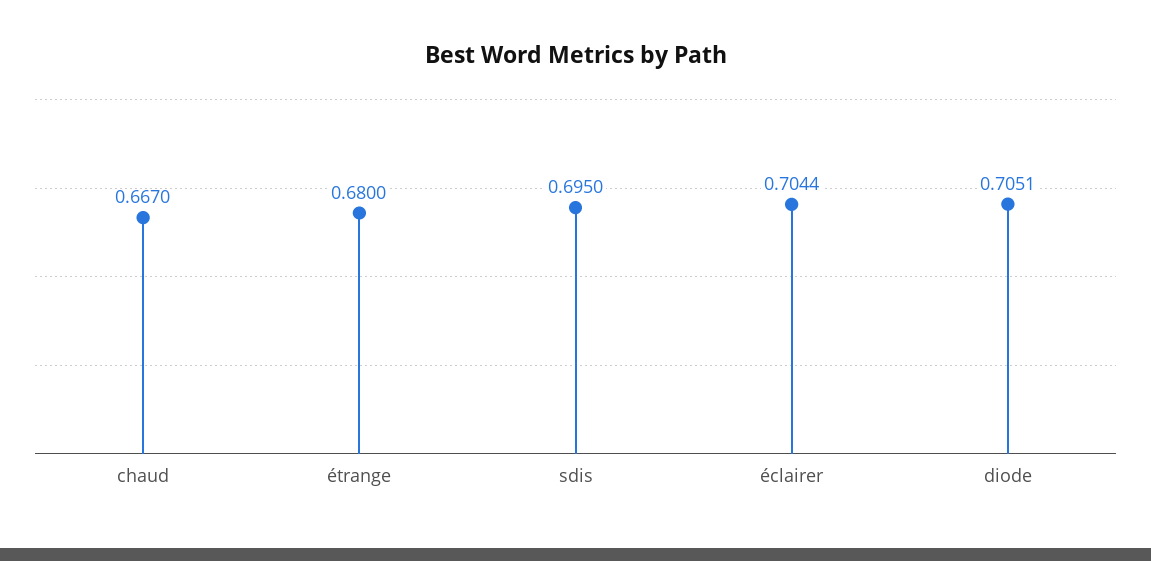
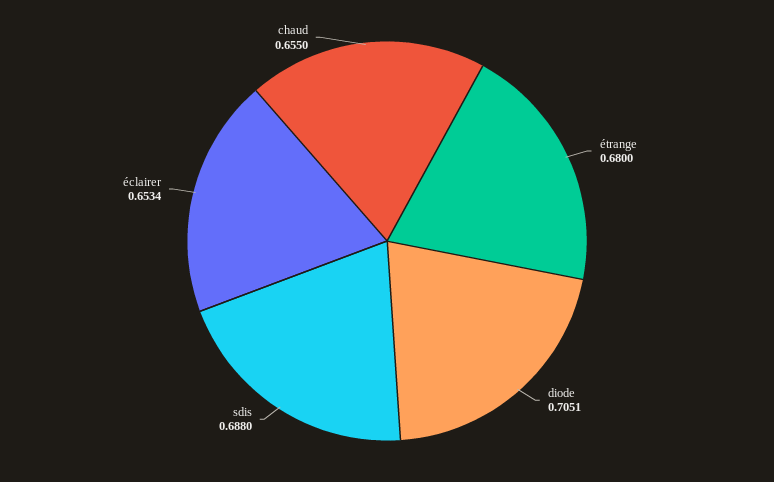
  {
-   "chaud": 0.667,
+   "chaud": 0.655,
    "étrange": 0.68,
-   "sdis": 0.695,
+   "sdis": 0.688,
-   "éclairer": 0.7044,
+   "éclairer": 0.6534,
    "diode": 0.7051
  }

